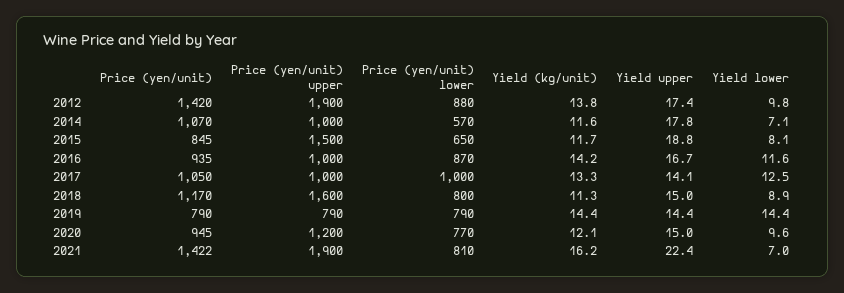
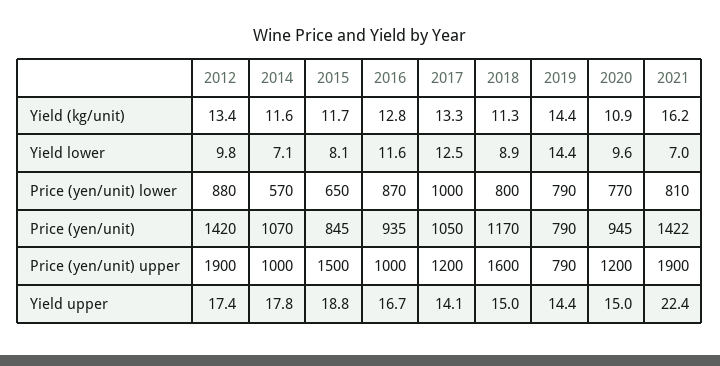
  {
    "Price (yen/unit)": {
      "2012": 1420,
      "2014": 1070,
      "2015": 845,
      "2016": 935,
      "2017": 1050,
      "2018": 1170,
      "2019": 790,
      "2020": 945,
      "2021": 1422
    },
    "Price (yen/unit) upper": {
      "2012": 1900,
      "2014": 1000,
      "2015": 1500,
      "2016": 1000,
-     "2017": 1000,
+     "2017": 1200,
      "2018": 1600,
      "2019": 790,
      "2020": 1200,
      "2021": 1900
    },
    "Price (yen/unit) lower": {
      "2012": 880,
      "2014": 570,
      "2015": 650,
      "2016": 870,
      "2017": 1000,
      "2018": 800,
      "2019": 790,
      "2020": 770,
      "2021": 810
    },
    "Yield (kg/unit)": {
-     "2012": 13.8,
+     "2012": 13.4,
      "2014": 11.6,
      "2015": 11.7,
-     "2016": 14.2,
+     "2016": 12.8,
      "2017": 13.3,
      "2018": 11.3,
      "2019": 14.4,
-     "2020": 12.1,
+     "2020": 10.9,
      "2021": 16.2
    },
    "Yield upper": {
      "2012": 17.4,
      "2014": 17.8,
      "2015": 18.8,
      "2016": 16.7,
      "2017": 14.1,
      "2018": 15,
      "2019": 14.4,
      "2020": 15,
      "2021": 22.4
    },
    "Yield lower": {
      "2012": 9.8,
      "2014": 7.1,
      "2015": 8.1,
      "2016": 11.6,
      "2017": 12.5,
      "2018": 8.9,
      "2019": 14.4,
      "2020": 9.6,
      "2021": 7
    }
  }

